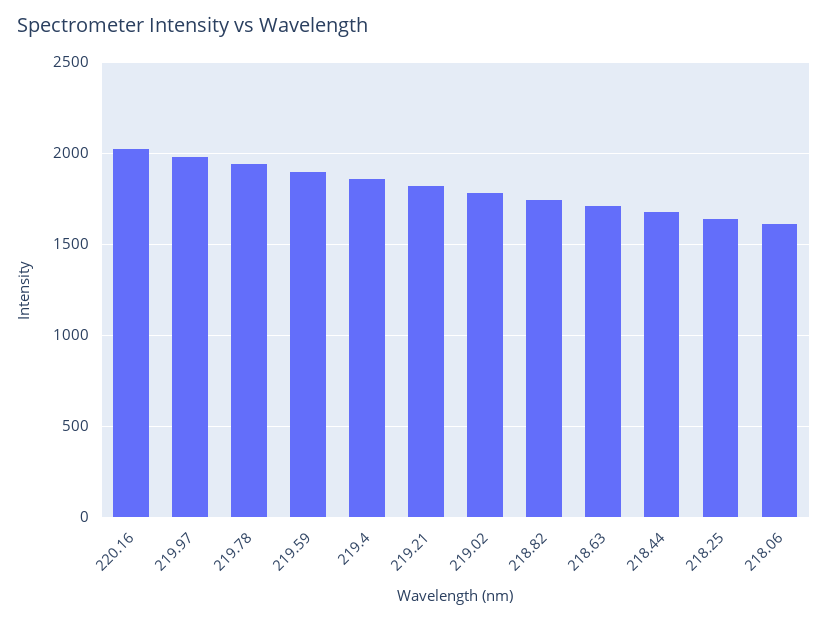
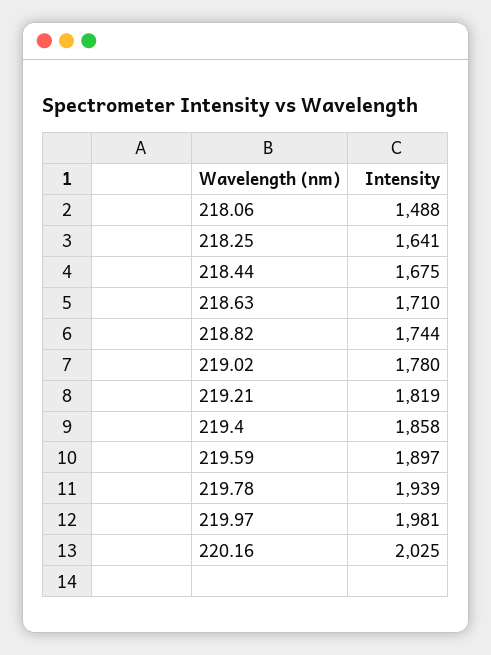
  {
    "220.16": 2025,
    "219.97": 1981,
    "219.78": 1939,
    "219.59": 1897,
    "219.4": 1858,
    "219.21": 1819,
    "219.02": 1780,
    "218.82": 1744,
    "218.63": 1710,
    "218.44": 1675,
    "218.25": 1641,
-   "218.06": 1600
+   "218.06": 1488
  }

